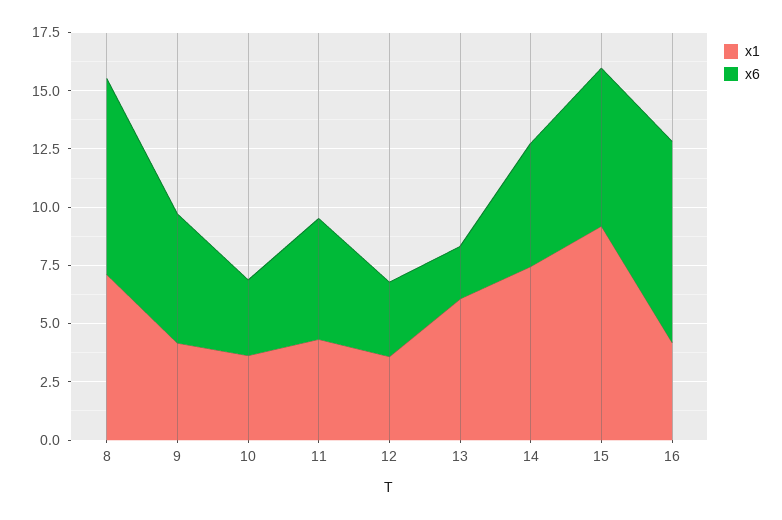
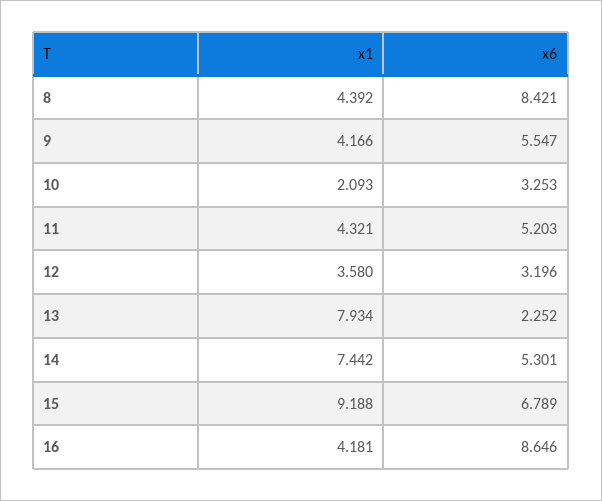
  {
    "x1": {
-     "8": 7,
+     "8": 4.392,
      "9": 4.166,
-     "10": 3.5,
+     "10": 2.093,
      "11": 4.321,
      "12": 3.58,
-     "13": 6,
+     "13": 7.934,
      "14": 7.442,
      "15": 9.188,
      "16": 4.181
    },
    "x6": {
      "8": 8.421,
      "9": 5.547,
      "10": 3.253,
      "11": 5.203,
      "12": 3.196,
      "13": 2.252,
      "14": 5.301,
      "15": 6.789,
      "16": 8.646
    }
  }

